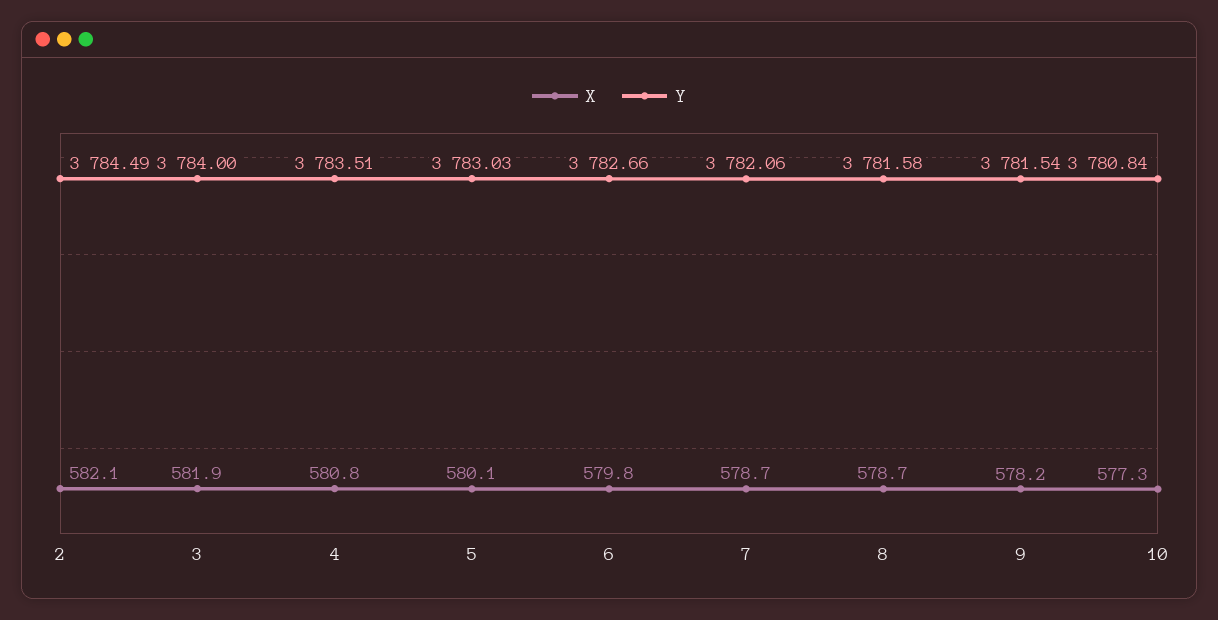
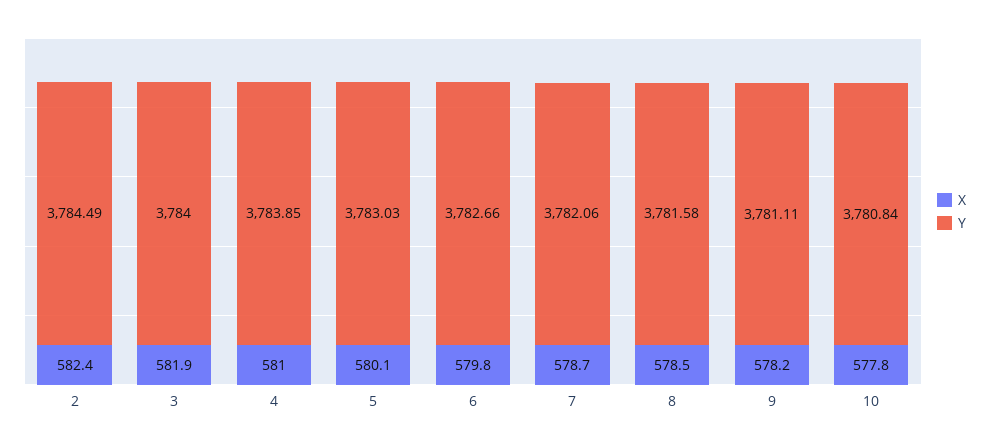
  {
    "X": {
-     "2": 582.1,
+     "2": 582.4,
      "3": 581.9,
-     "4": 580.8,
+     "4": 581,
      "5": 580.1,
      "6": 579.8,
      "7": 578.7,
-     "8": 578.7,
+     "8": 578.5,
      "9": 578.2,
-     "10": 577.3
+     "10": 577.8
    },
    "Y": {
      "2": 3784.49,
      "3": 3784,
-     "4": 3783.51,
+     "4": 3783.85,
      "5": 3783.03,
      "6": 3782.66,
      "7": 3782.06,
      "8": 3781.58,
-     "9": 3781.54,
+     "9": 3781.11,
      "10": 3780.84
    }
  }

